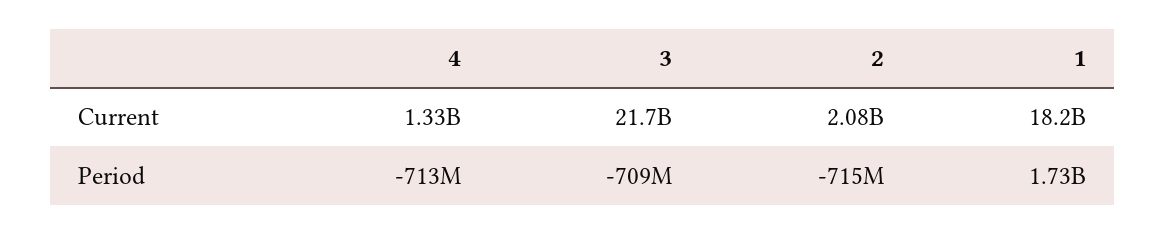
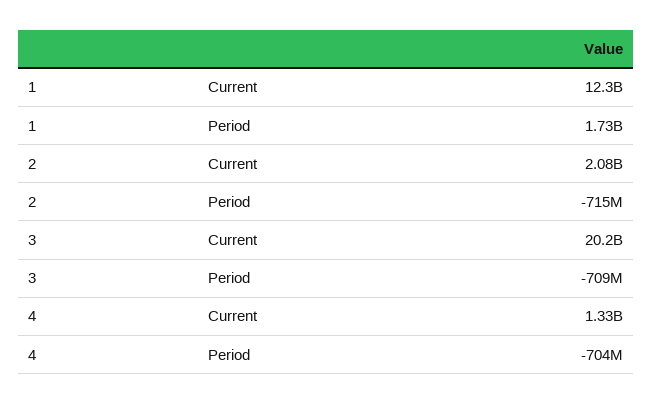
  {
    "4": {
      "Current": 1330000000,
-     "Period": -713000000
+     "Period": -704000000
    },
    "3": {
-     "Current": 21700000000,
+     "Current": 20200000000,
      "Period": -709000000
    },
    "2": {
      "Current": 2080000000,
      "Period": -715000000
    },
    "1": {
-     "Current": 18200000000,
+     "Current": 12300000000,
      "Period": 1730000000
    }
  }

